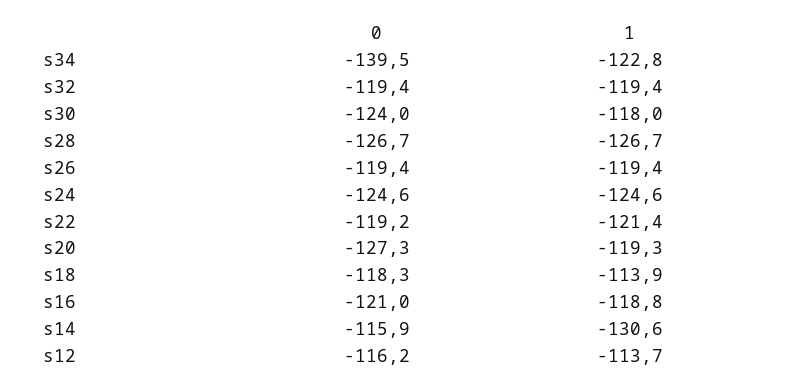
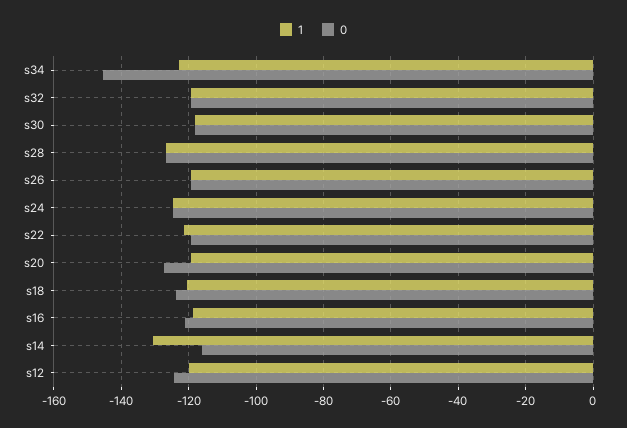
  {
    "0": {
-     "s34": -139.5,
+     "s34": -146,
      "s32": -119.4,
-     "s30": -124,
+     "s30": -118,
      "s28": -126.7,
      "s26": -119.4,
      "s24": -124.6,
      "s22": -119.2,
      "s20": -127.3,
-     "s18": -118.3,
+     "s18": -124,
      "s16": -121,
      "s14": -115.9,
-     "s12": -116.2
+     "s12": -124
    },
    "1": {
      "s34": -122.8,
      "s32": -119.4,
      "s30": -118,
      "s28": -126.7,
      "s26": -119.4,
      "s24": -124.6,
      "s22": -121.4,
      "s20": -119.3,
-     "s18": -113.9,
+     "s18": -120,
      "s16": -118.8,
      "s14": -130.6,
-     "s12": -113.7
+     "s12": -120
    }
  }

